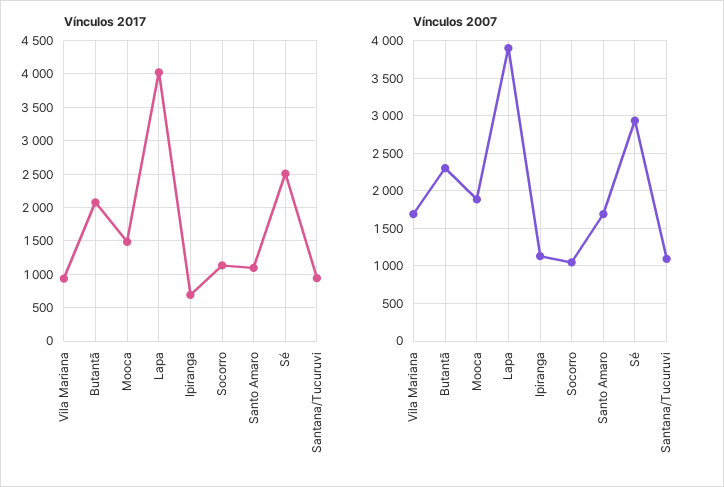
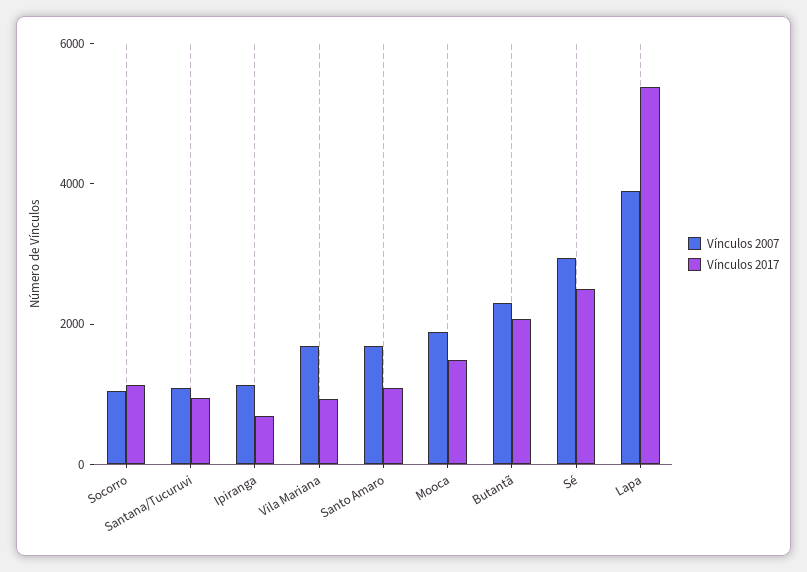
  {
    "Vínculos 2017": {
      "Vila Mariana": 900,
      "Butantã": 2100,
      "Mooca": 1500,
-     "Lapa": 4000,
+     "Lapa": 5500,
      "Ipiranga": 700,
      "Socorro": 1100,
      "Santo Amaro": 1100,
      "Sé": 2500,
      "Santana/Tucuruvi": 900
    },
    "Vínculos 2007": {
      "Vila Mariana": 1700,
      "Butantã": 2300,
      "Mooca": 1900,
      "Lapa": 3900,
      "Ipiranga": 1100,
      "Socorro": 1000,
      "Santo Amaro": 1700,
      "Sé": 2900,
      "Santana/Tucuruvi": 1100
    }
  }

